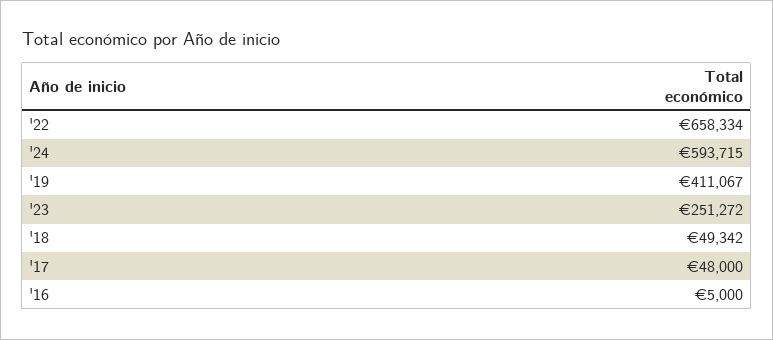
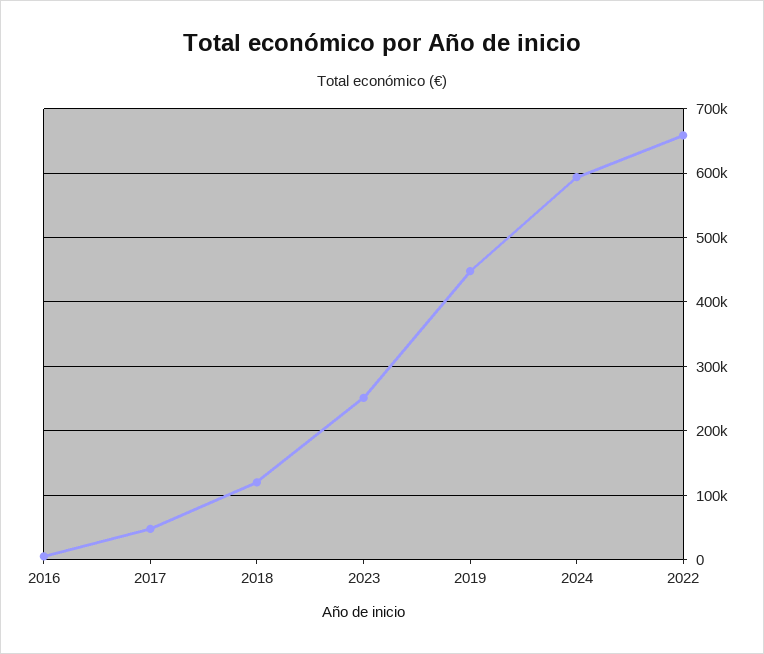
  {
    "'22": 658334,
    "'24": 593715,
-   "'19": 411067,
+   "'19": 450000,
    "'23": 251272,
-   "'18": 49342,
+   "'18": 120000,
    "'17": 48000,
    "'16": 5000
  }

